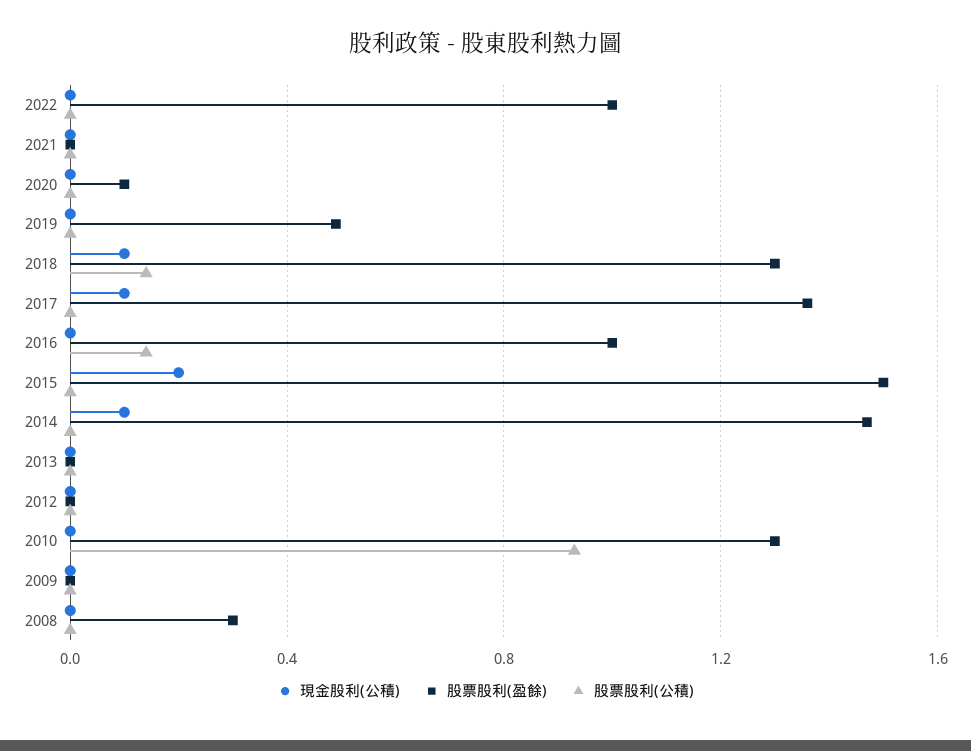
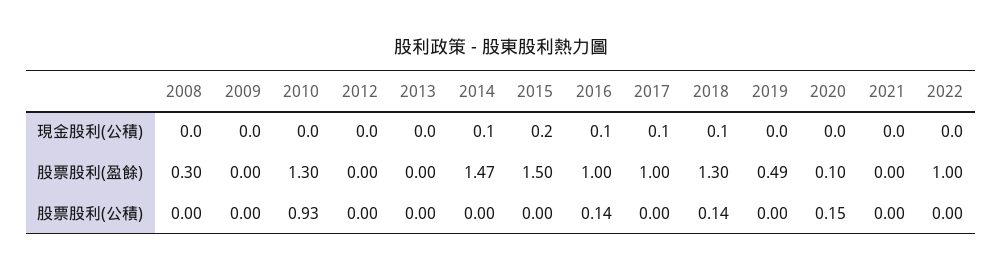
  {
    "現金股利(公積)": {
      "2022": 0,
      "2021": 0,
      "2020": 0,
      "2019": 0,
      "2018": 0.1,
      "2017": 0.1,
-     "2016": 0,
+     "2016": 0.1,
      "2015": 0.2,
      "2014": 0.1,
      "2013": 0,
      "2012": 0,
      "2010": 0,
      "2009": 0,
      "2008": 0
    },
    "股票股利(盈餘)": {
      "2022": 1,
      "2021": 0,
      "2020": 0.1,
      "2019": 0.49,
      "2018": 1.3,
-     "2017": 1.35,
+     "2017": 1,
      "2016": 1,
      "2015": 1.5,
      "2014": 1.47,
      "2013": 0,
      "2012": 0,
      "2010": 1.3,
      "2009": 0,
      "2008": 0.3
    },
    "股票股利(公積)": {
      "2022": 0,
      "2021": 0,
-     "2020": 0,
+     "2020": 0.15,
      "2019": 0,
      "2018": 0.14,
      "2017": 0,
      "2016": 0.14,
      "2015": 0,
      "2014": 0,
      "2013": 0,
      "2012": 0,
      "2010": 0.93,
      "2009": 0,
      "2008": 0
    }
  }

